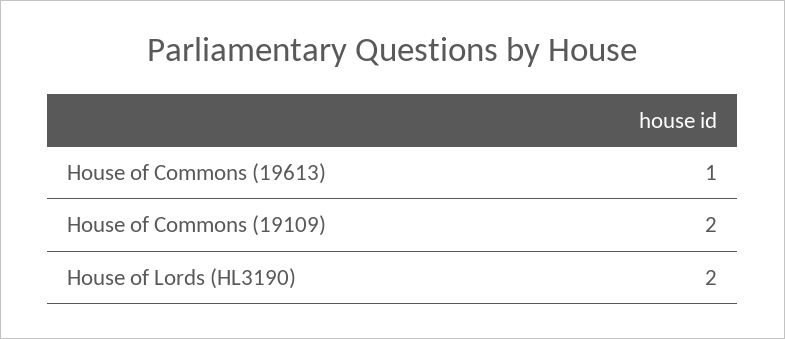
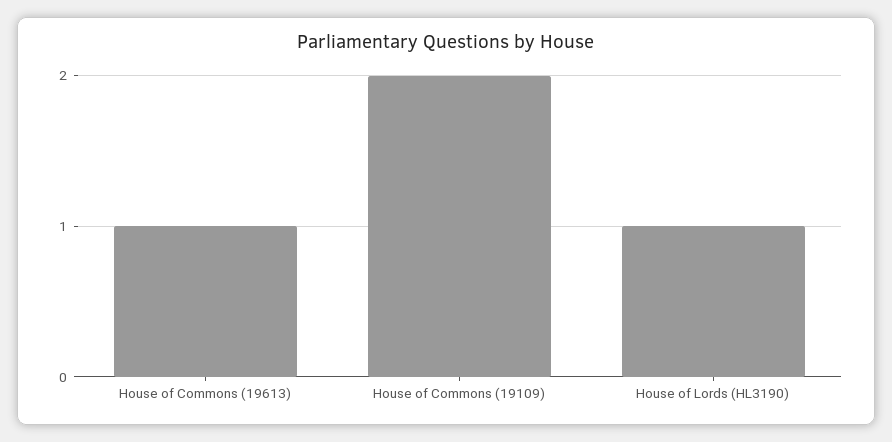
  {
    "House of Commons (19613)": 1,
    "House of Commons (19109)": 2,
-   "House of Lords (HL3190)": 2
+   "House of Lords (HL3190)": 1
  }

